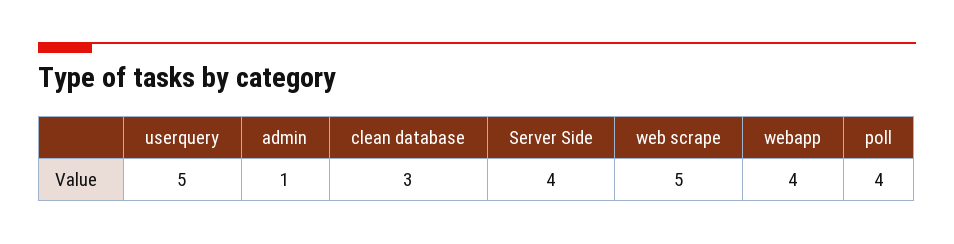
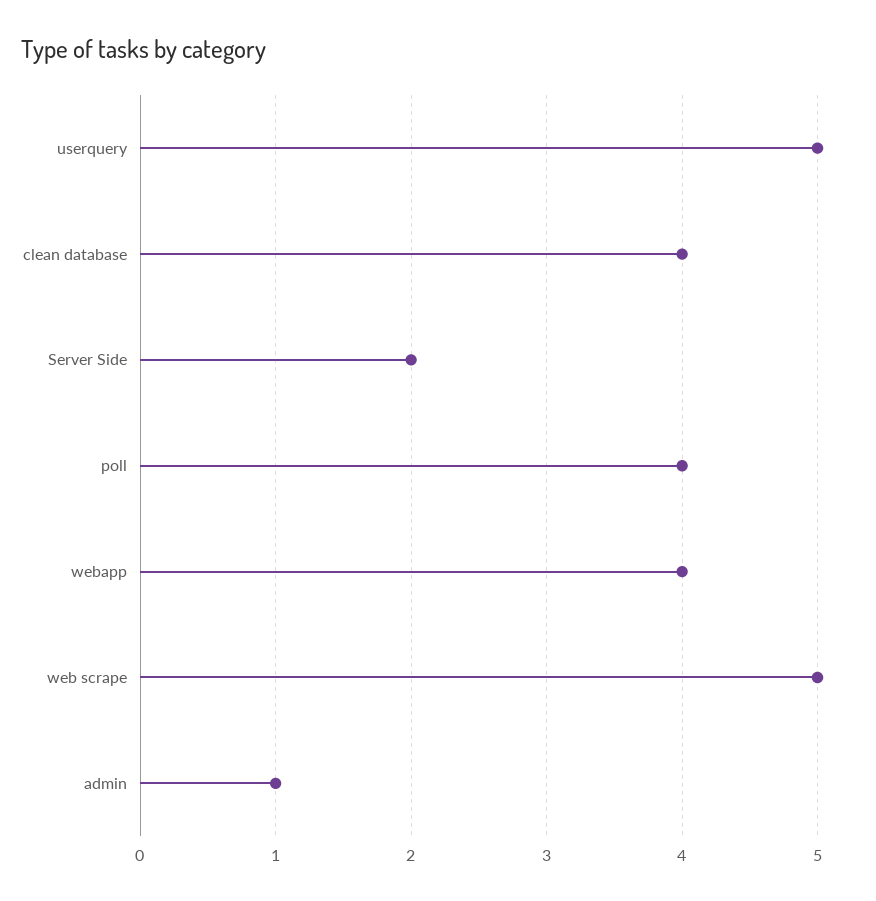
  {
    "userquery": 5,
    "admin": 1,
-   "clean database": 3,
+   "clean database": 4,
-   "Server Side": 4,
+   "Server Side": 2,
    "web scrape": 5,
    "webapp": 4,
    "poll": 4
  }

